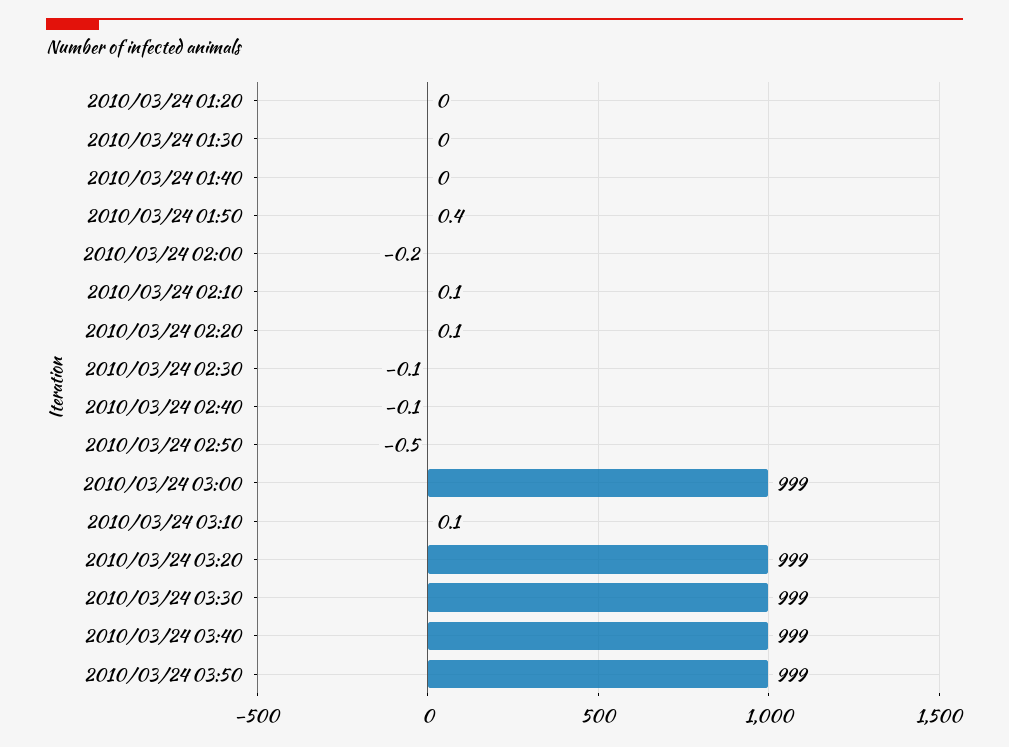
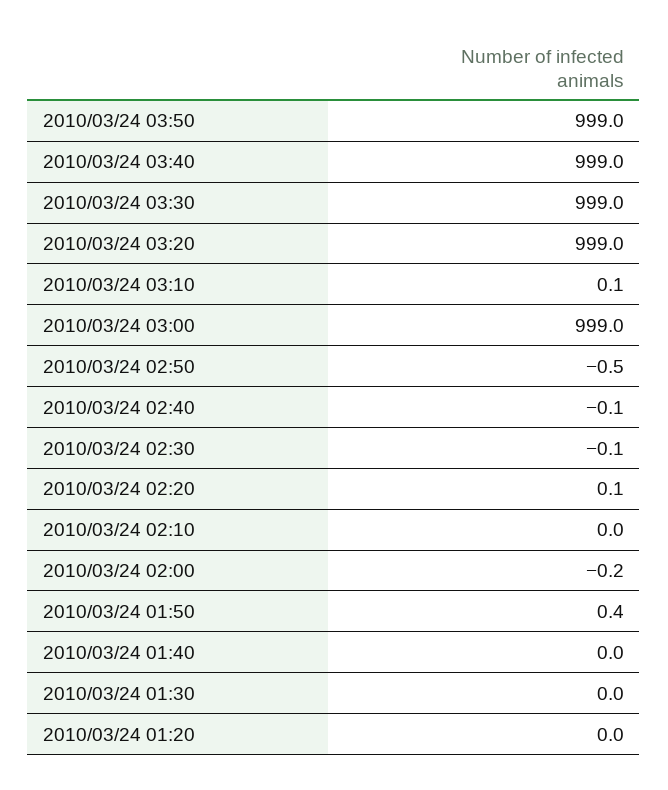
  {
    "2010/03/24 01:20": 0,
    "2010/03/24 01:30": 0,
    "2010/03/24 01:40": 0,
    "2010/03/24 01:50": 0.4,
    "2010/03/24 02:00": -0.2,
-   "2010/03/24 02:10": 0.1,
+   "2010/03/24 02:10": 0,
    "2010/03/24 02:20": 0.1,
    "2010/03/24 02:30": -0.1,
    "2010/03/24 02:40": -0.1,
    "2010/03/24 02:50": -0.5,
    "2010/03/24 03:00": 999,
    "2010/03/24 03:10": 0.1,
    "2010/03/24 03:20": 999,
    "2010/03/24 03:30": 999,
    "2010/03/24 03:40": 999,
    "2010/03/24 03:50": 999
  }

